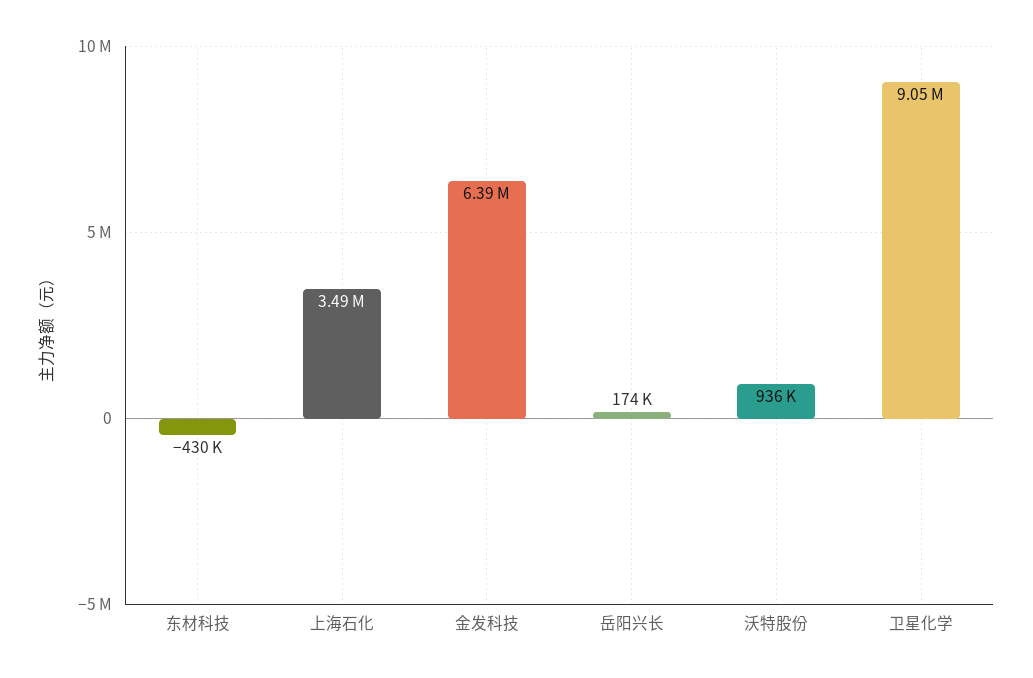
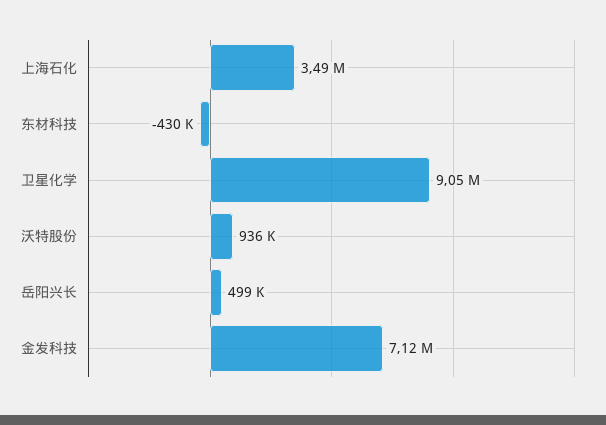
  {
    "东材科技": -430000,
    "上海石化": 3490000,
-   "金发科技": 6390000,
+   "金发科技": 7120000,
-   "岳阳兴长": 174000,
+   "岳阳兴长": 499000,
    "沃特股份": 936000,
    "卫星化学": 9050000
  }

